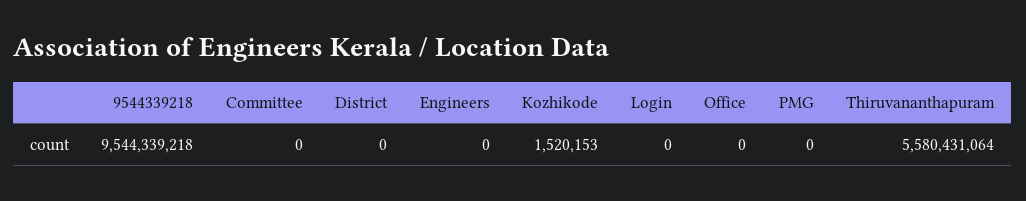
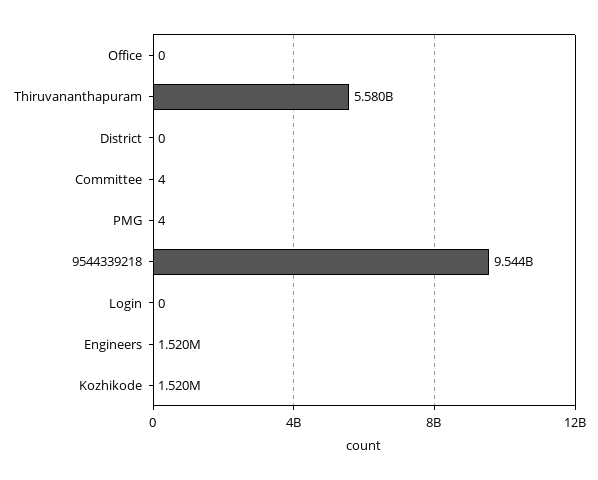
  {
    "9544339218": 9544339218,
-   "Committee": 0,
+   "Committee": 4,
    "District": 0,
-   "Engineers": 0,
+   "Engineers": 1520000,
    "Kozhikode": 1520153,
    "Login": 0,
    "Office": 0,
-   "PMG": 0,
+   "PMG": 4,
    "Thiruvananthapuram": 5580431064
  }

